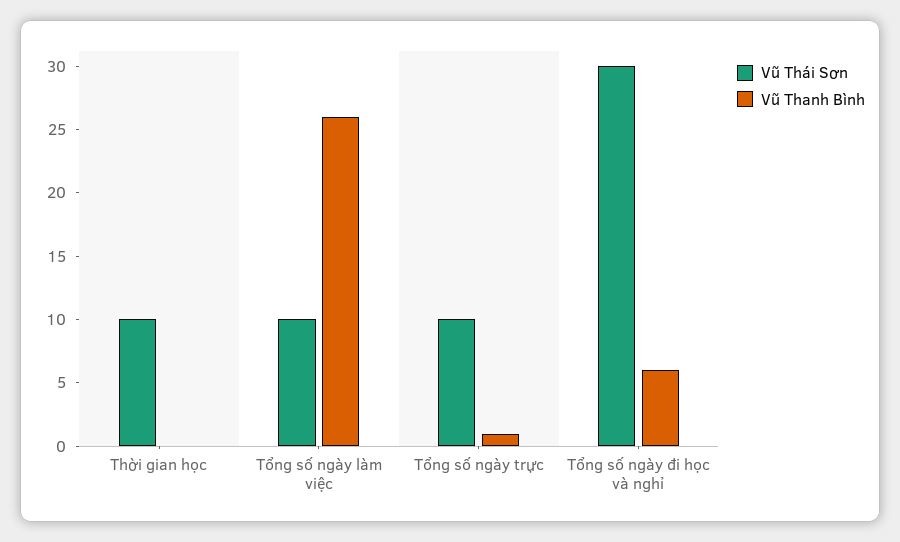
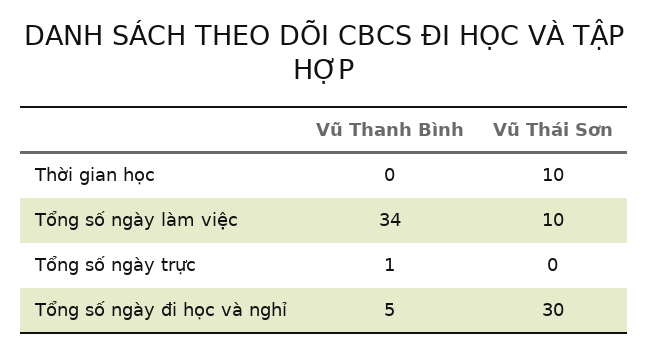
  {
    "Vũ Thái Sơn": {
      "Thời gian học": 10,
      "Tổng số ngày làm việc": 10,
-     "Tổng số ngày trực": 10,
+     "Tổng số ngày trực": 0,
      "Tổng số ngày đi học và nghỉ": 30
    },
    "Vũ Thanh Bình": {
      "Thời gian học": 0,
-     "Tổng số ngày làm việc": 26,
+     "Tổng số ngày làm việc": 34,
      "Tổng số ngày trực": 1,
-     "Tổng số ngày đi học và nghỉ": 6
+     "Tổng số ngày đi học và nghỉ": 5
    }
  }

